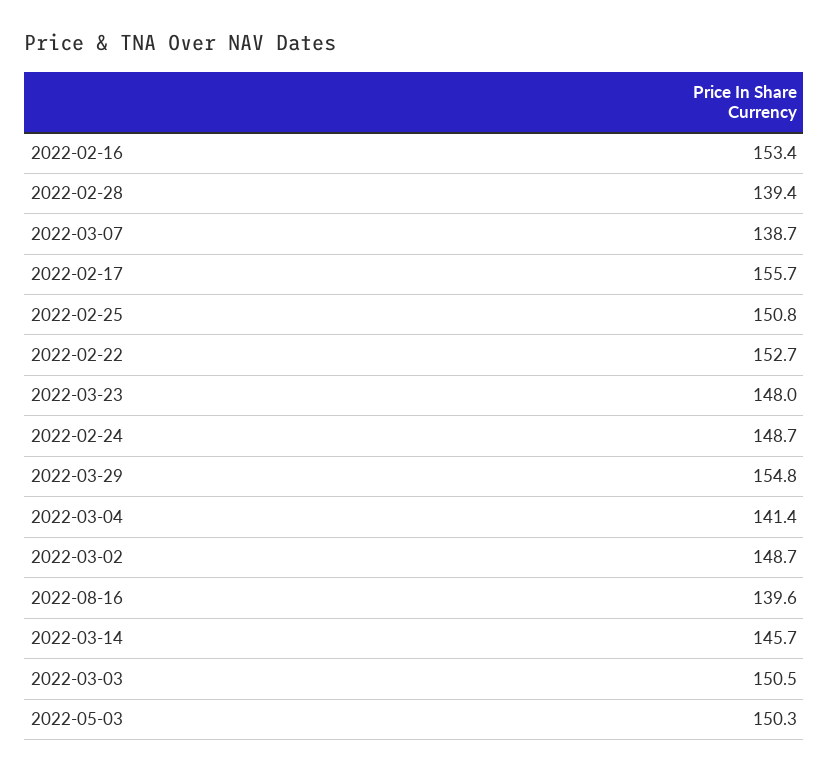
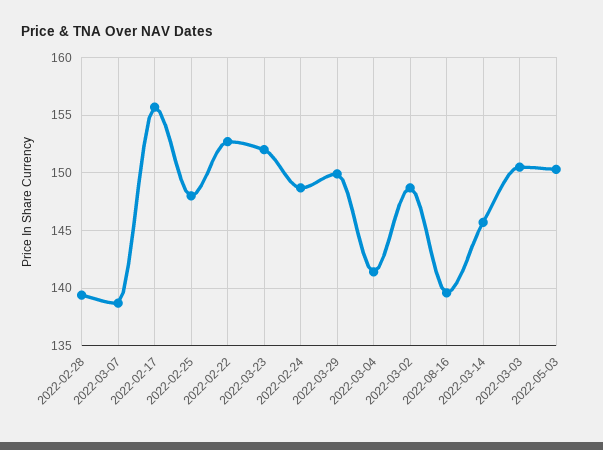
  {
-   "2022-02-16": 153.4,
    "2022-02-28": 139.4,
    "2022-03-07": 138.7,
    "2022-02-17": 155.7,
-   "2022-02-25": 150.8,
+   "2022-02-25": 148,
    "2022-02-22": 152.7,
-   "2022-03-23": 148,
+   "2022-03-23": 152,
    "2022-02-24": 148.7,
-   "2022-03-29": 154.8,
+   "2022-03-29": 150,
    "2022-03-04": 141.4,
    "2022-03-02": 148.7,
    "2022-08-16": 139.6,
    "2022-03-14": 145.7,
    "2022-03-03": 150.5,
    "2022-05-03": 150.3
  }

